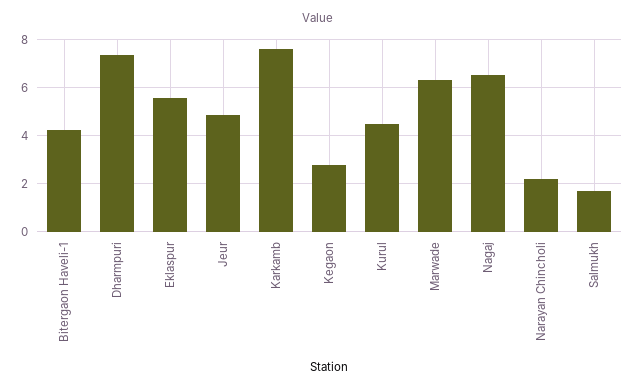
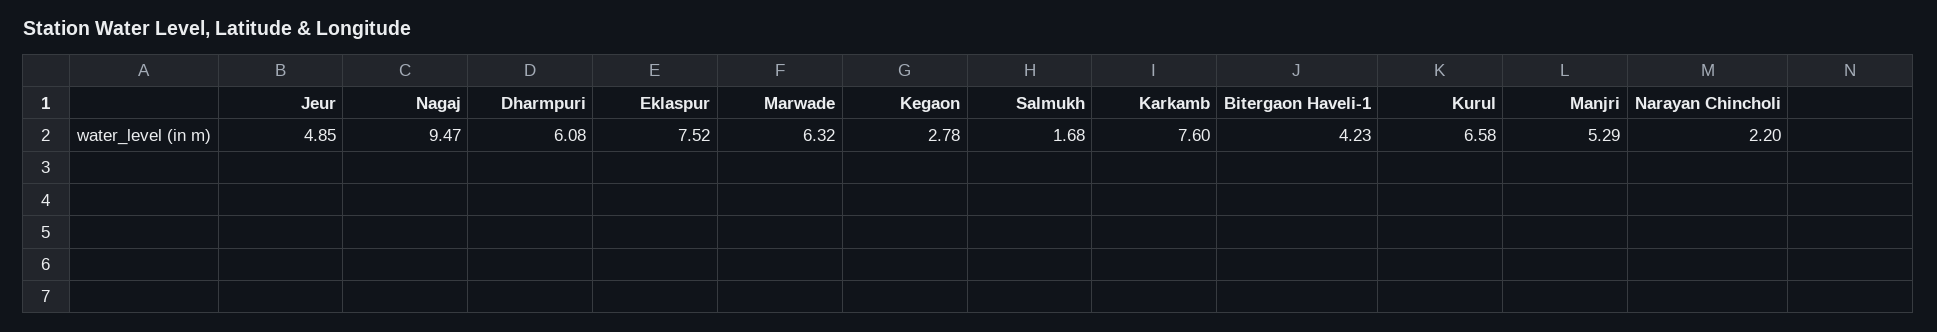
  {
    "Bitergaon Haveli-1": 4.23,
-   "Dharmpuri": 7.5,
+   "Dharmpuri": 6.08,
-   "Eklaspur": 5.5,
+   "Eklaspur": 7.52,
    "Jeur": 4.85,
    "Karkamb": 7.6,
    "Kegaon": 2.78,
-   "Kurul": 4.5,
+   "Kurul": 6.58,
    "Marwade": 6.32,
-   "Nagaj": 6.5,
+   "Nagaj": 9.47,
    "Narayan Chincholi": 2.2,
-   "Salmukh": 1.68
+   "Salmukh": 1.68,
+   "Manjri": 5.29
  }

